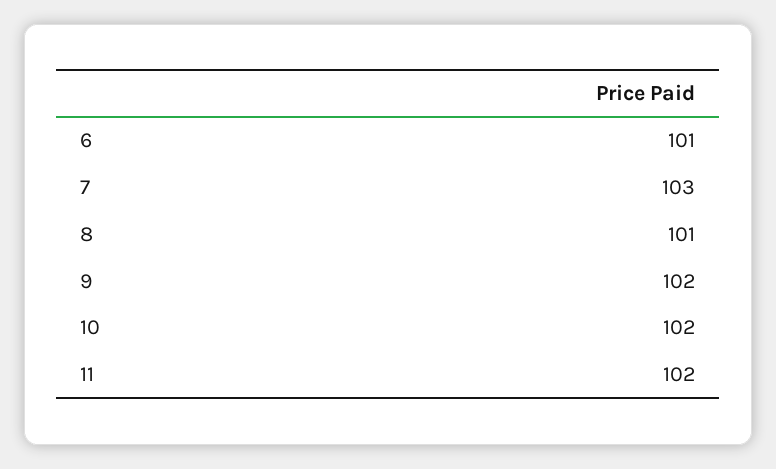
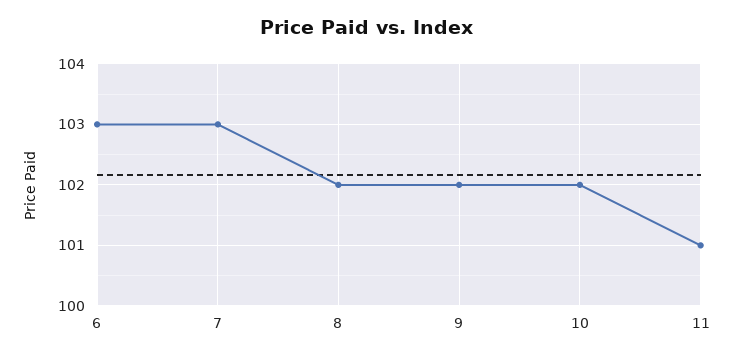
  {
-   "6": 101,
+   "6": 103,
    "7": 103,
-   "8": 101,
+   "8": 102,
    "9": 102,
    "10": 102,
-   "11": 102
+   "11": 101
  }

